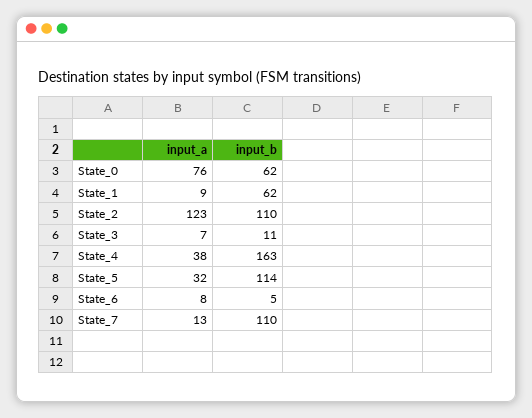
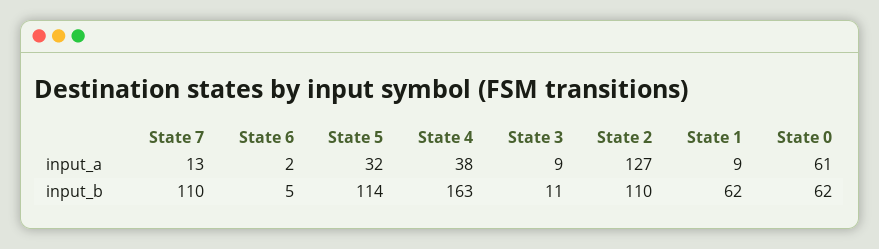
  {
    "input_a": {
-     "State_0": 76,
+     "State_0": 61,
      "State_1": 9,
-     "State_2": 123,
+     "State_2": 127,
-     "State_3": 7,
+     "State_3": 9,
      "State_4": 38,
      "State_5": 32,
-     "State_6": 8,
+     "State_6": 2,
      "State_7": 13
    },
    "input_b": {
      "State_0": 62,
      "State_1": 62,
      "State_2": 110,
      "State_3": 11,
      "State_4": 163,
      "State_5": 114,
      "State_6": 5,
      "State_7": 110
    }
  }

